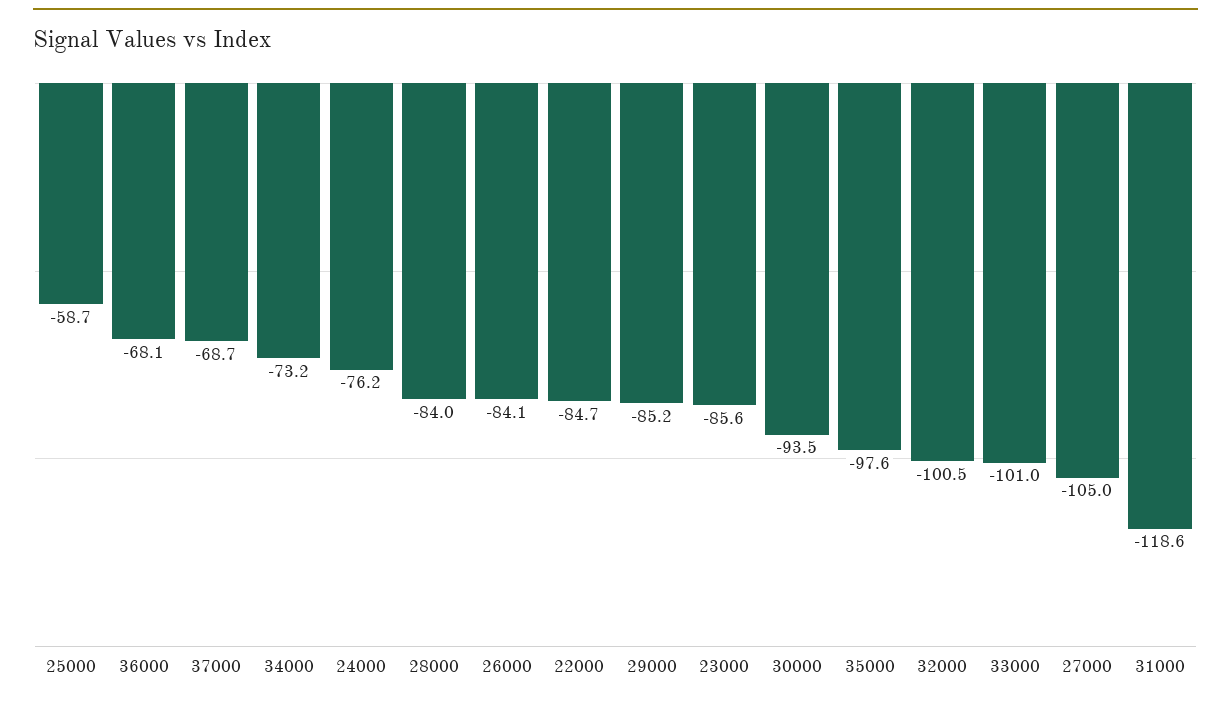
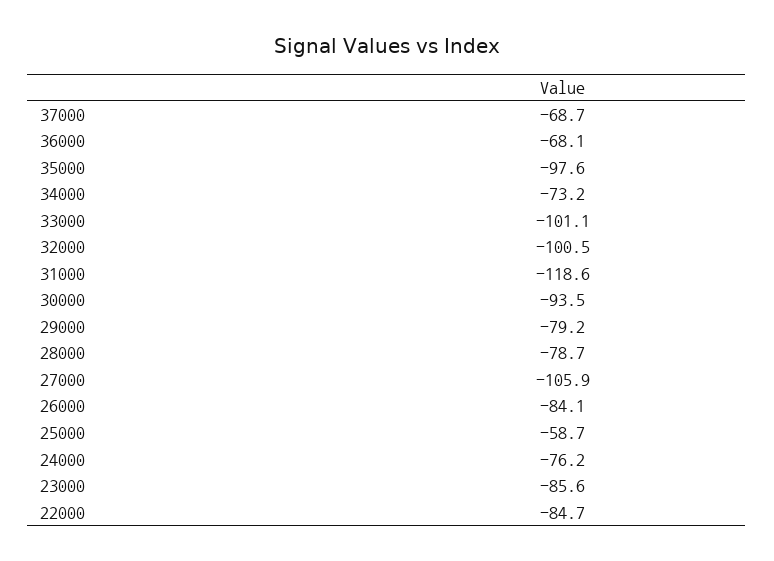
  {
    "25000": -58.7,
    "36000": -68.1,
    "37000": -68.7,
    "34000": -73.2,
    "24000": -76.2,
-   "28000": -84,
+   "28000": -78.7,
    "26000": -84.1,
    "22000": -84.7,
-   "29000": -85.2,
+   "29000": -79.2,
    "23000": -85.6,
    "30000": -93.5,
    "35000": -97.6,
    "32000": -100.5,
-   "33000": -101,
+   "33000": -101.1,
-   "27000": -105,
+   "27000": -105.9,
    "31000": -118.6
  }

